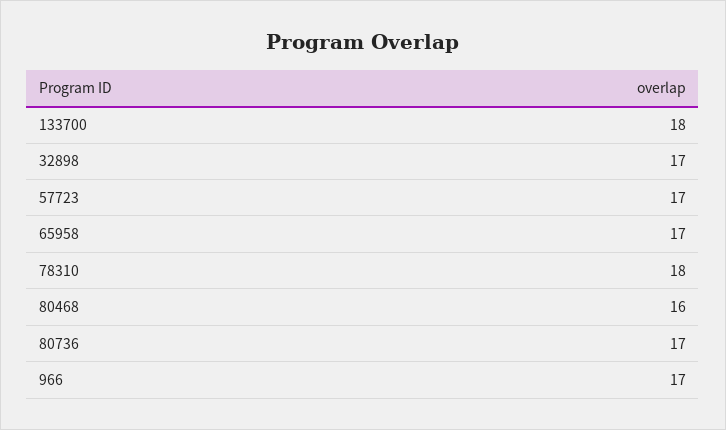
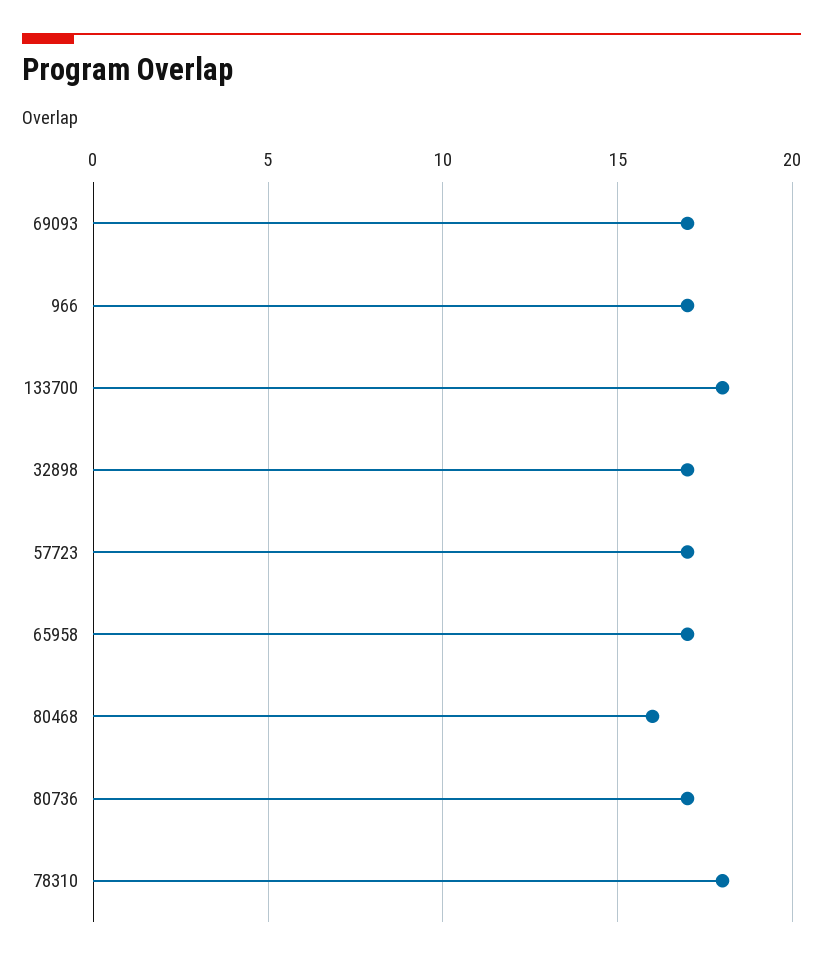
  {
    "133700": 18,
    "32898": 17,
    "57723": 17,
    "65958": 17,
    "78310": 18,
    "80468": 16,
    "80736": 17,
-   "966": 17
+   "966": 17,
+   "69093": 17
  }

